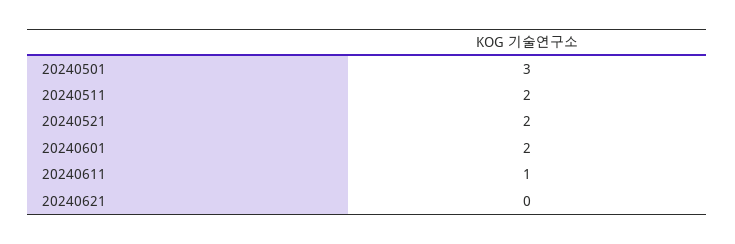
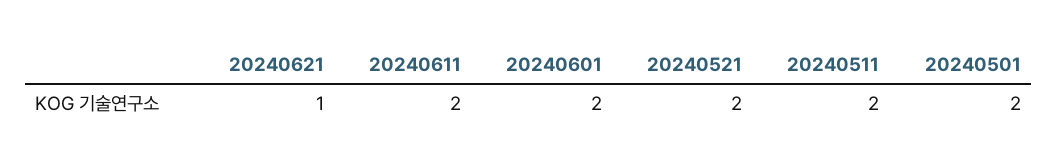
  {
-   "20240501": 3,
+   "20240501": 2,
    "20240511": 2,
    "20240521": 2,
    "20240601": 2,
-   "20240611": 1,
+   "20240611": 2,
-   "20240621": 0
+   "20240621": 1
  }

